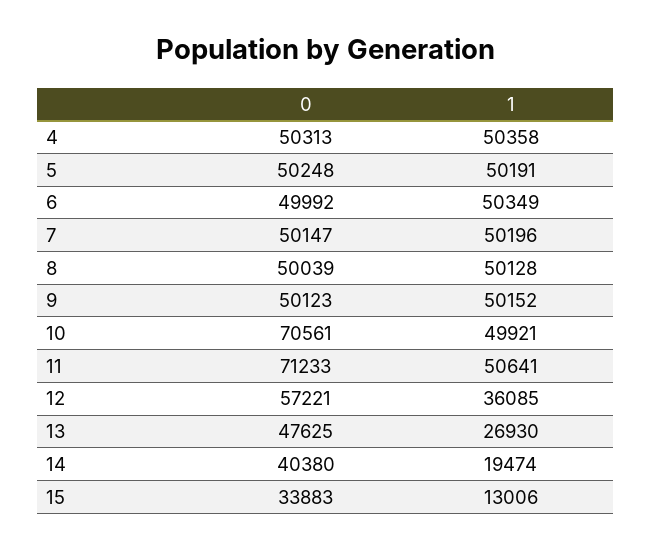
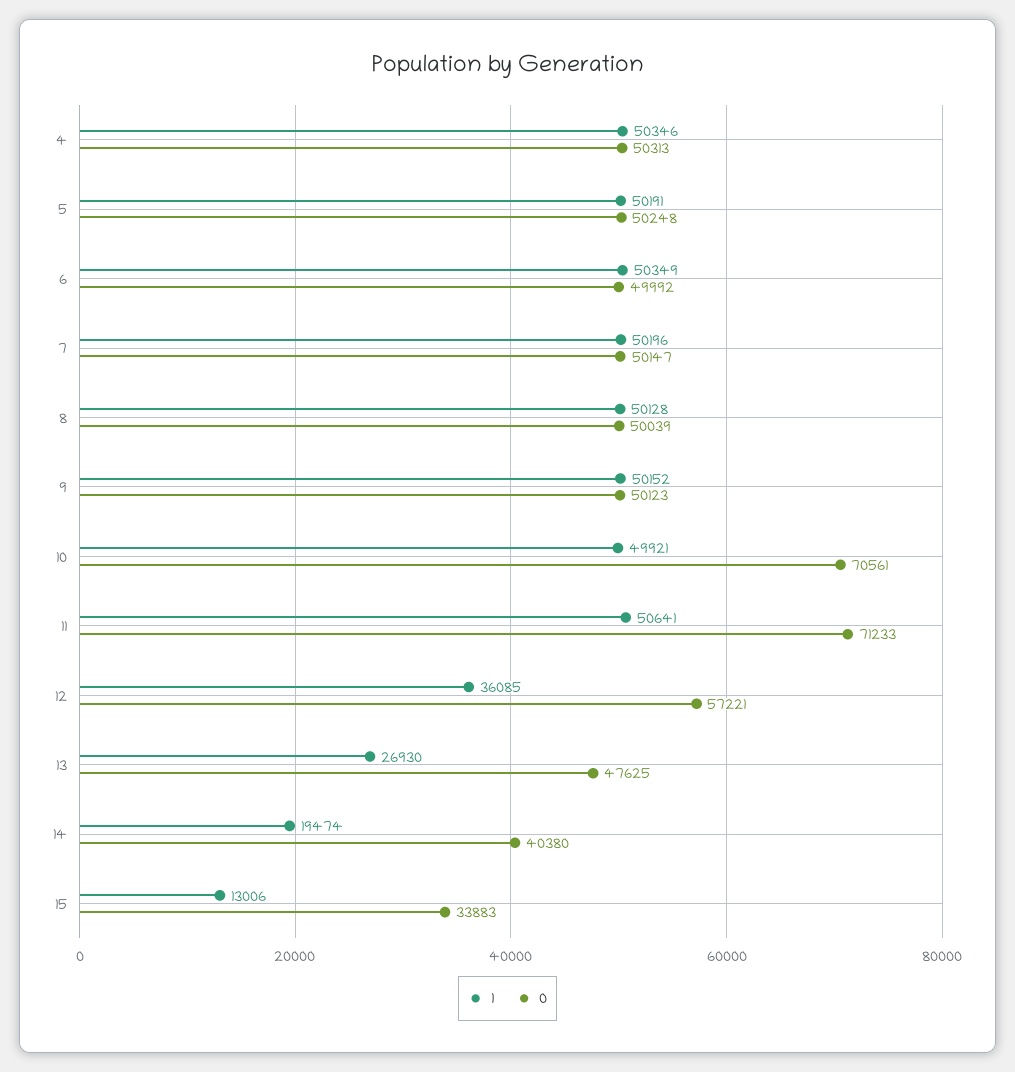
  {
    "0": {
      "4": 50313,
      "5": 50248,
      "6": 49992,
      "7": 50147,
      "8": 50039,
      "9": 50123,
      "10": 70561,
      "11": 71233,
      "12": 57221,
      "13": 47625,
      "14": 40380,
      "15": 33883
    },
    "1": {
-     "4": 50358,
+     "4": 50346,
      "5": 50191,
      "6": 50349,
      "7": 50196,
      "8": 50128,
      "9": 50152,
      "10": 49921,
      "11": 50641,
      "12": 36085,
      "13": 26930,
      "14": 19474,
      "15": 13006
    }
  }

